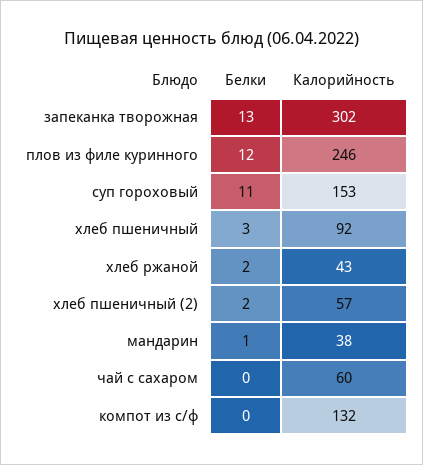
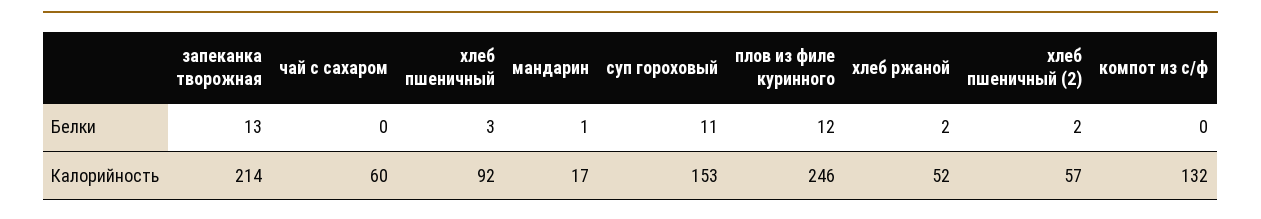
  {
    "Белки": {
      "запеканка творожная": 13,
      "плов из филе куринного": 12,
      "суп гороховый": 11,
      "хлеб пшеничный": 3,
      "хлеб ржаной": 2,
      "хлеб пшеничный (2)": 2,
      "мандарин": 1,
      "чай с сахаром": 0,
      "компот из с/ф": 0
    },
    "Калорийность": {
-     "запеканка творожная": 302,
+     "запеканка творожная": 214,
      "плов из филе куринного": 246,
      "суп гороховый": 153,
      "хлеб пшеничный": 92,
-     "хлеб ржаной": 43,
+     "хлеб ржаной": 52,
      "хлеб пшеничный (2)": 57,
-     "мандарин": 38,
+     "мандарин": 17,
      "чай с сахаром": 60,
      "компот из с/ф": 132
    }
  }

